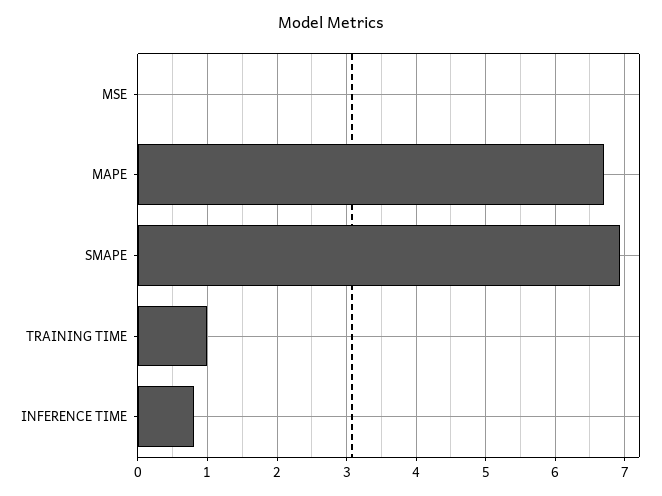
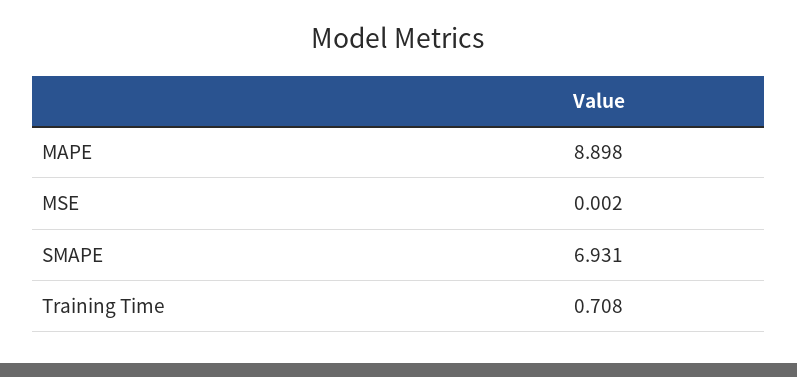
  {
    "MSE": 0.002,
-   "MAPE": 6.7,
+   "MAPE": 8.898,
    "SMAPE": 6.931,
-   "TRAINING TIME": 1,
+   "TRAINING TIME": 0.708
-   "INFERENCE TIME": 0.8
  }

